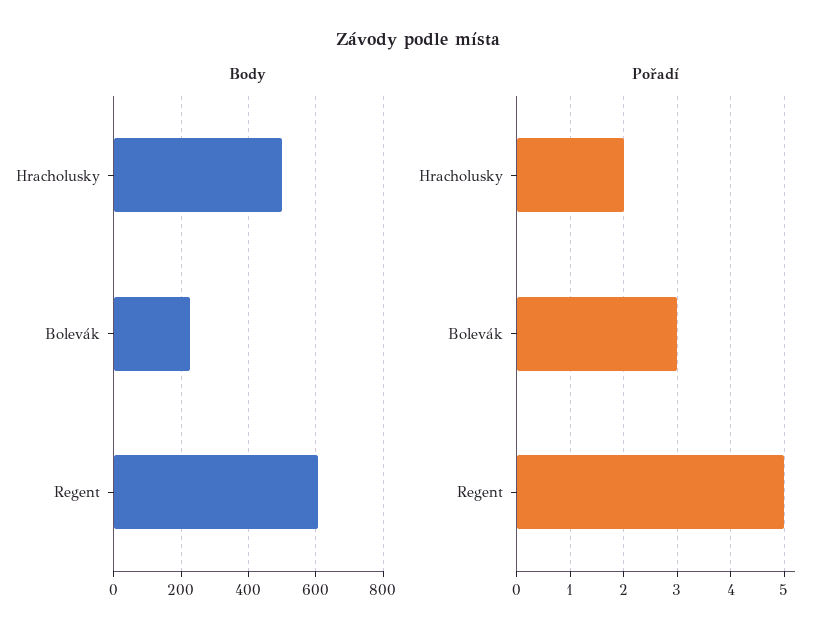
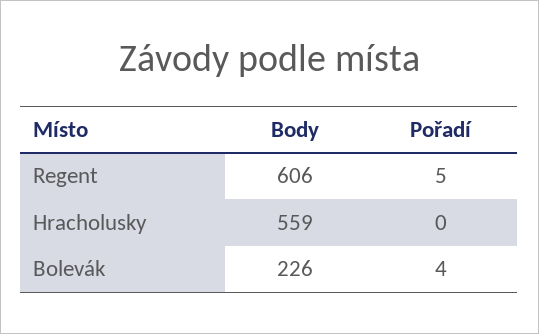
  {
    "Body": {
-     "Hracholusky": 500,
+     "Hracholusky": 559,
      "Bolevák": 226,
      "Regent": 606
    },
    "Pořadí": {
-     "Hracholusky": 2,
+     "Hracholusky": 0,
-     "Bolevák": 3,
+     "Bolevák": 4,
      "Regent": 5
    }
  }

